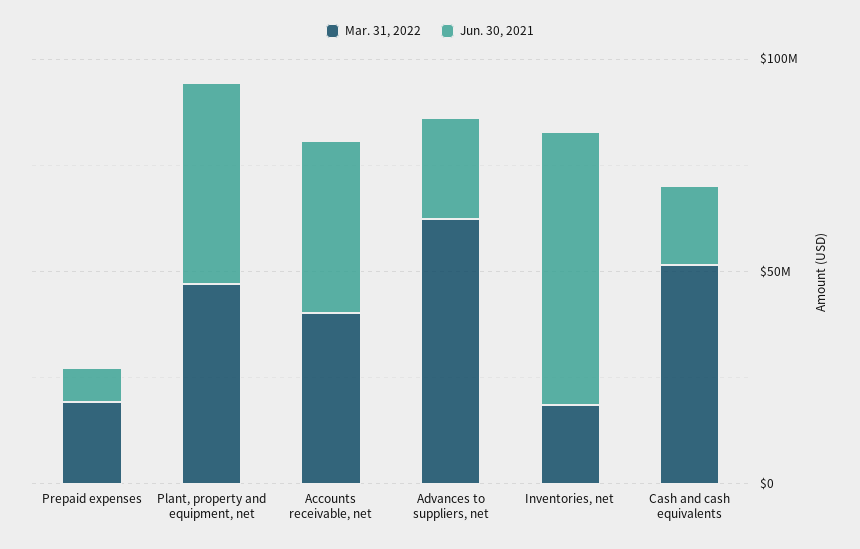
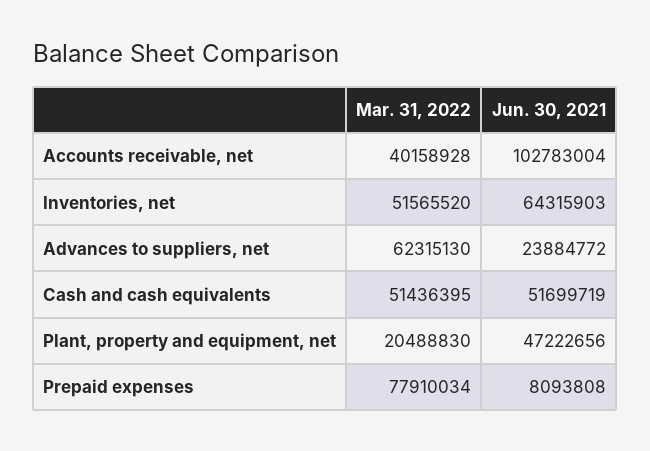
  {
    "Mar. 31, 2022": {
-     "Prepaid expenses": 20000000,
+     "Prepaid expenses": 77910034,
-     "Plant, property and equipment, net": 50000000,
+     "Plant, property and equipment, net": 20488830,
      "Accounts receivable, net": 40158928,
      "Advances to suppliers, net": 62315130,
-     "Inventories, net": 20000000,
+     "Inventories, net": 51565520,
      "Cash and cash equivalents": 51436395
    },
    "Jun. 30, 2021": {
      "Prepaid expenses": 8093808,
      "Plant, property and equipment, net": 47222656,
-     "Accounts receivable, net": 40000000,
+     "Accounts receivable, net": 102783004,
      "Advances to suppliers, net": 23884772,
      "Inventories, net": 64315903,
-     "Cash and cash equivalents": 20000000
+     "Cash and cash equivalents": 51699719
    }
  }

